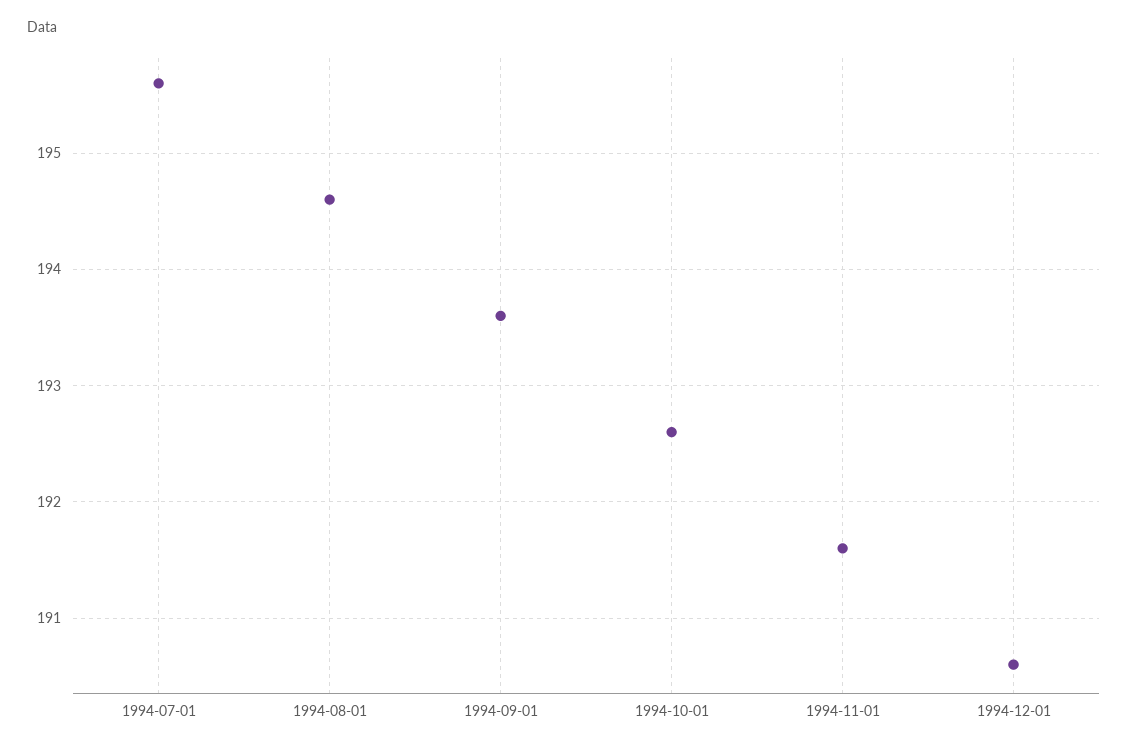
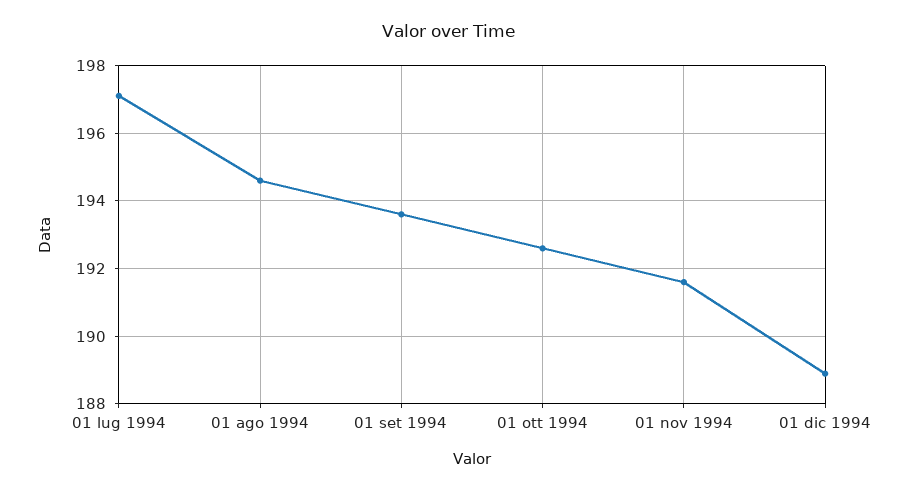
  {
-   "1994-07-01": 195.6,
+   "1994-07-01": 197,
    "1994-08-01": 194.6,
    "1994-09-01": 193.6,
    "1994-10-01": 192.6,
    "1994-11-01": 191.6,
-   "1994-12-01": 190.6
+   "1994-12-01": 189
  }

